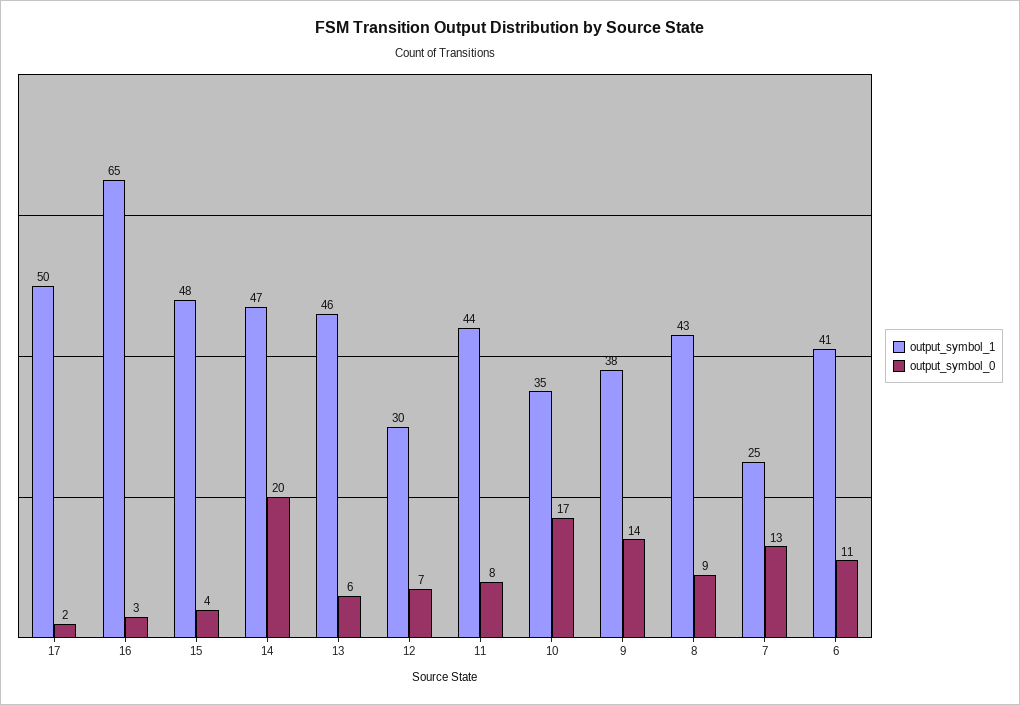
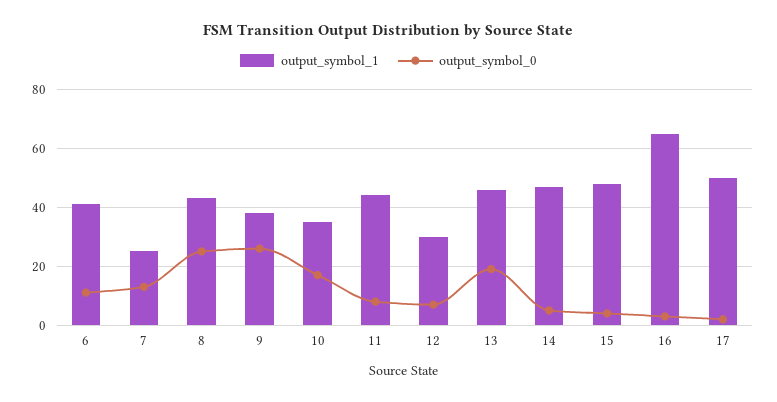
  {
    "output_symbol_1": {
      "17": 50,
      "16": 65,
      "15": 48,
      "14": 47,
      "13": 46,
      "12": 30,
      "11": 44,
      "10": 35,
      "9": 38,
      "8": 43,
      "7": 25,
      "6": 41
    },
    "output_symbol_0": {
      "17": 2,
      "16": 3,
      "15": 4,
-     "14": 20,
+     "14": 5,
-     "13": 6,
+     "13": 20,
      "12": 7,
      "11": 8,
      "10": 17,
-     "9": 14,
+     "9": 25,
-     "8": 9,
+     "8": 25,
      "7": 13,
      "6": 11
    }
  }

